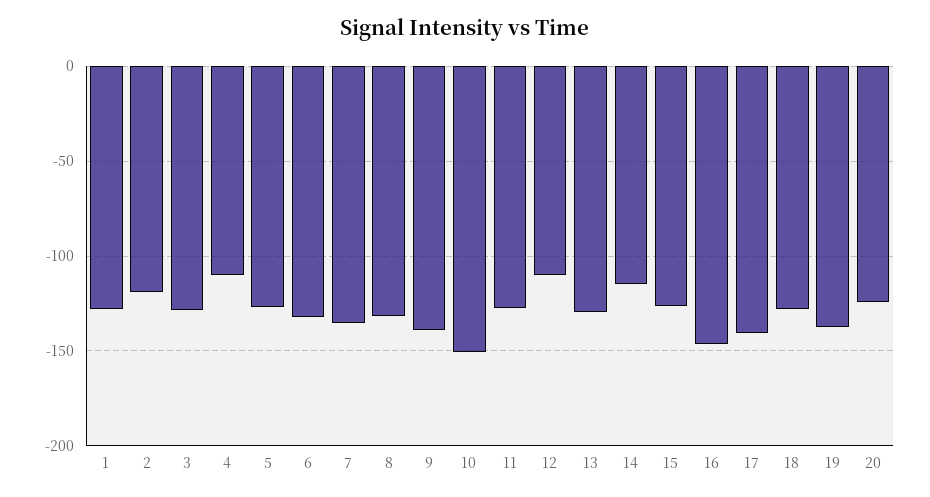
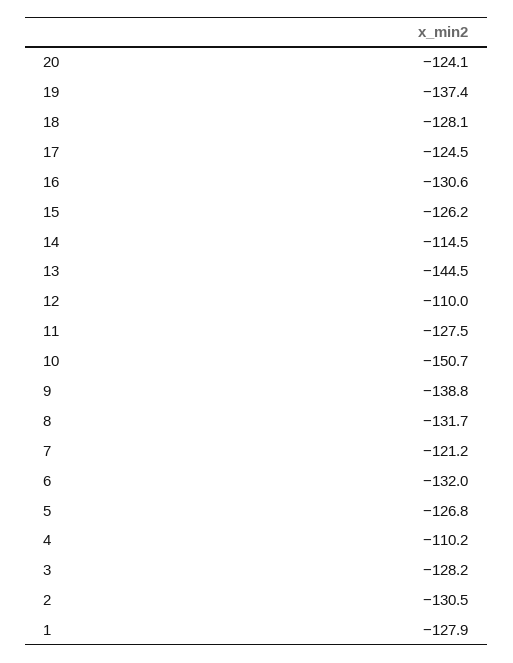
  {
    "1": -127.9,
-   "2": -120,
+   "2": -130.5,
    "3": -128.2,
    "4": -110.2,
    "5": -126.8,
    "6": -132,
-   "7": -135,
+   "7": -121.2,
    "8": -131.7,
    "9": -138.8,
    "10": -150.7,
    "11": -127.5,
    "12": -110,
-   "13": -130,
+   "13": -144.5,
    "14": -114.5,
    "15": -126.2,
-   "16": -145,
+   "16": -130.6,
-   "17": -140,
+   "17": -124.5,
    "18": -128.1,
    "19": -137.4,
    "20": -124.1
  }

